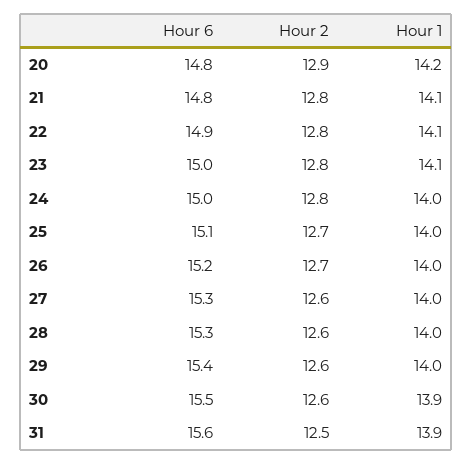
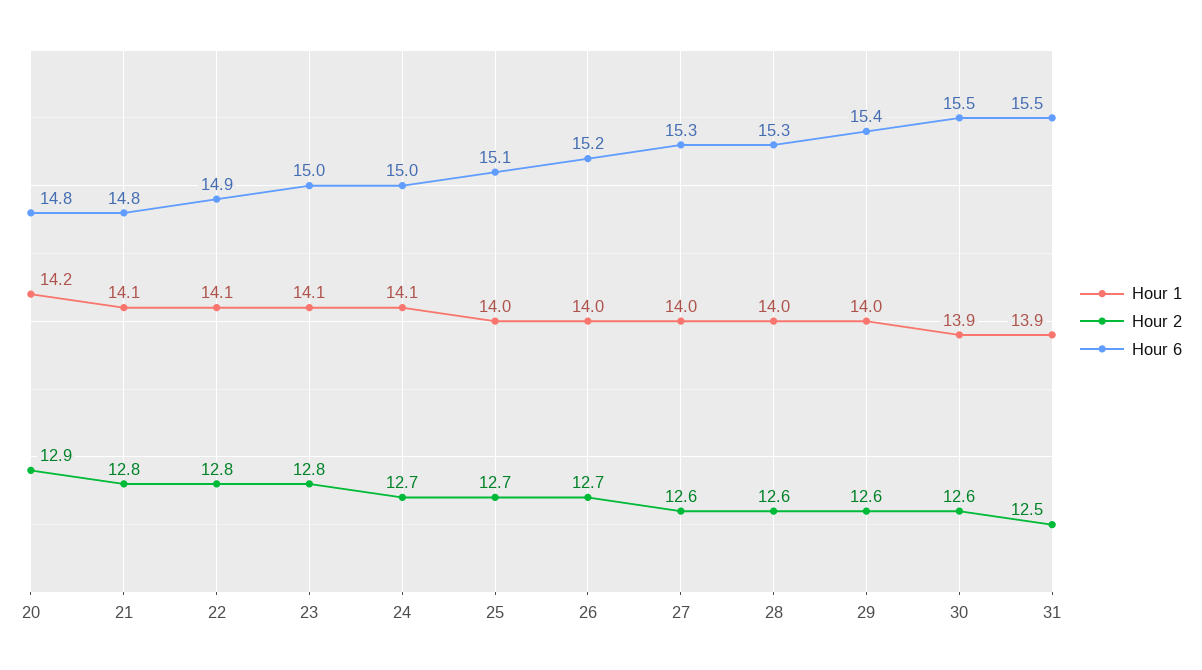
  {
    "Hour 6": {
      "20": 14.8,
      "21": 14.8,
      "22": 14.9,
      "23": 15,
      "24": 15,
      "25": 15.1,
      "26": 15.2,
      "27": 15.3,
      "28": 15.3,
      "29": 15.4,
      "30": 15.5,
-     "31": 15.6
+     "31": 15.5
    },
    "Hour 2": {
      "20": 12.9,
      "21": 12.8,
      "22": 12.8,
      "23": 12.8,
-     "24": 12.8,
+     "24": 12.7,
      "25": 12.7,
      "26": 12.7,
      "27": 12.6,
      "28": 12.6,
      "29": 12.6,
      "30": 12.6,
      "31": 12.5
    },
    "Hour 1": {
      "20": 14.2,
      "21": 14.1,
      "22": 14.1,
      "23": 14.1,
-     "24": 14,
+     "24": 14.1,
      "25": 14,
      "26": 14,
      "27": 14,
      "28": 14,
      "29": 14,
      "30": 13.9,
      "31": 13.9
    }
  }

